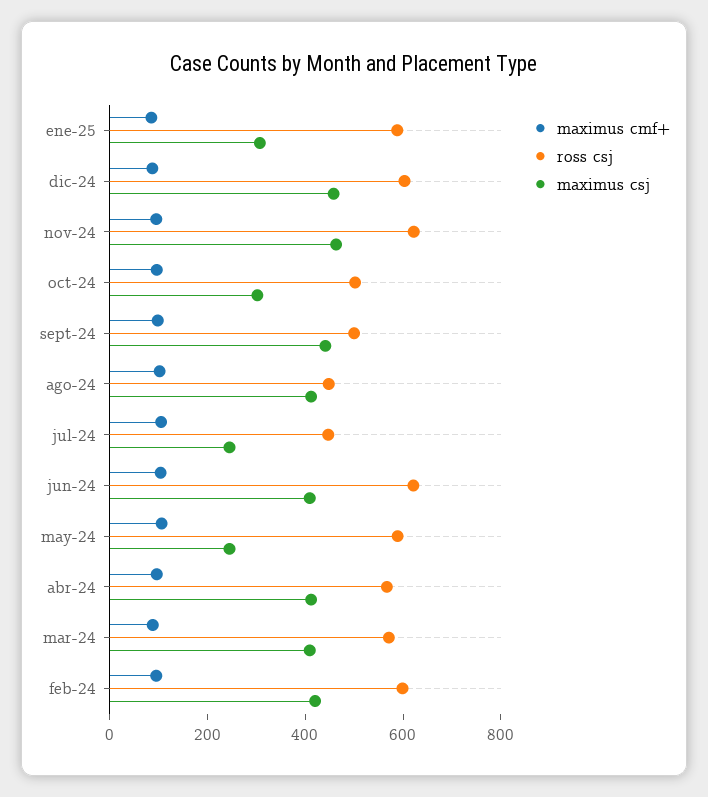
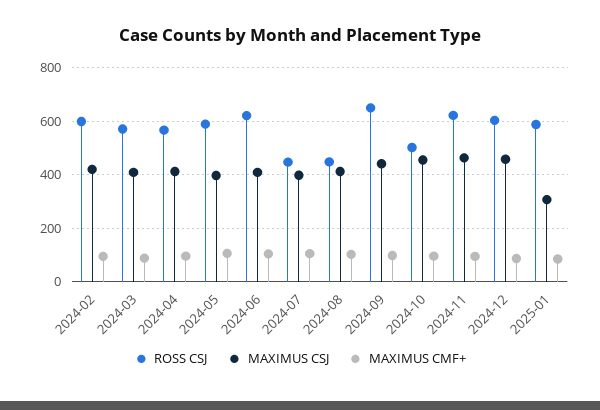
  {
    "maximus cmf+": {
      "ene-25": 75,
      "dic-24": 75,
      "nov-24": 100,
      "oct-24": 100,
      "sept-24": 100,
      "ago-24": 100,
      "jul-24": 100,
      "jun-24": 100,
      "may-24": 100,
      "abr-24": 100,
      "mar-24": 100,
      "feb-24": 100
    },
    "ross csj": {
      "ene-25": 600,
      "dic-24": 600,
      "nov-24": 625,
      "oct-24": 500,
-     "sept-24": 500,
+     "sept-24": 650,
      "ago-24": 450,
      "jul-24": 450,
      "jun-24": 625,
      "may-24": 600,
      "abr-24": 575,
      "mar-24": 575,
      "feb-24": 600
    },
    "maximus csj": {
      "ene-25": 300,
      "dic-24": 450,
      "nov-24": 475,
-     "oct-24": 300,
+     "oct-24": 450,
      "sept-24": 450,
      "ago-24": 400,
-     "jul-24": 250,
+     "jul-24": 400,
      "jun-24": 400,
-     "may-24": 250,
+     "may-24": 400,
      "abr-24": 400,
      "mar-24": 400,
      "feb-24": 425
    }
  }

